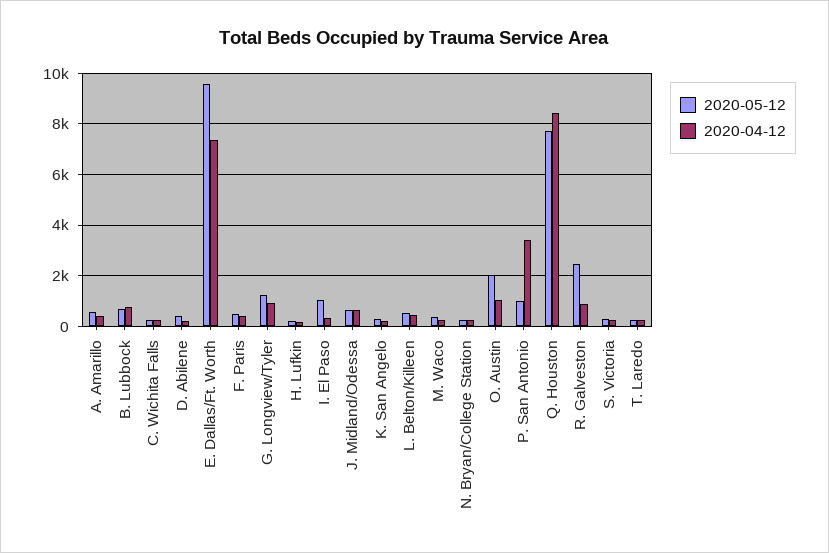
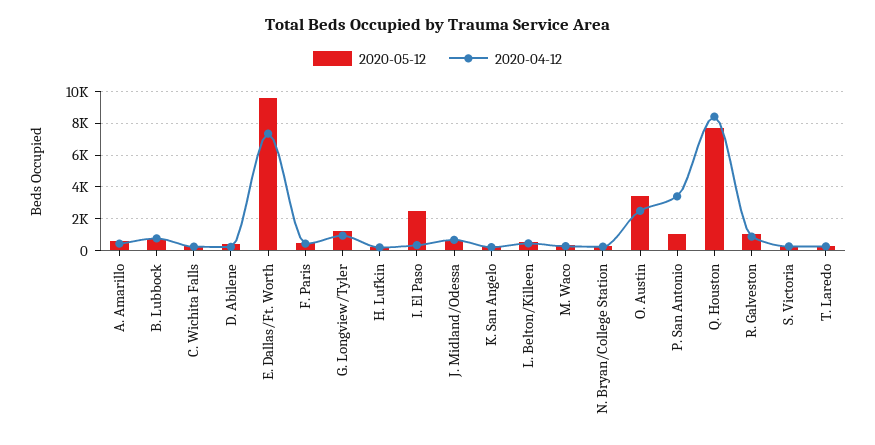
  {
    "2020-05-12": {
      "A. Amarillo": 500,
      "B. Lubbock": 750,
      "C. Wichita Falls": 250,
      "D. Abilene": 500,
      "E. Dallas/Ft. Worth": 9500,
      "F. Paris": 500,
      "G. Longview/Tyler": 1250,
      "H. Lufkin": 250,
-     "I. El Paso": 1000,
+     "I. El Paso": 2500,
      "J. Midland/Odessa": 750,
      "K. San Angelo": 250,
      "L. Belton/Killeen": 500,
      "M. Waco": 250,
      "N. Bryan/College Station": 250,
-     "O. Austin": 2000,
+     "O. Austin": 3500,
      "P. San Antonio": 1000,
      "Q. Houston": 7750,
-     "R. Galveston": 2500,
+     "R. Galveston": 1000,
      "S. Victoria": 250,
      "T. Laredo": 250
    },
    "2020-04-12": {
      "A. Amarillo": 500,
      "B. Lubbock": 750,
      "C. Wichita Falls": 250,
      "D. Abilene": 250,
      "E. Dallas/Ft. Worth": 7250,
      "F. Paris": 500,
      "G. Longview/Tyler": 1000,
      "H. Lufkin": 250,
      "I. El Paso": 250,
      "J. Midland/Odessa": 750,
      "K. San Angelo": 250,
      "L. Belton/Killeen": 500,
      "M. Waco": 250,
      "N. Bryan/College Station": 250,
-     "O. Austin": 1000,
+     "O. Austin": 2500,
      "P. San Antonio": 3500,
      "Q. Houston": 8500,
      "R. Galveston": 750,
      "S. Victoria": 250,
      "T. Laredo": 250
    }
  }

